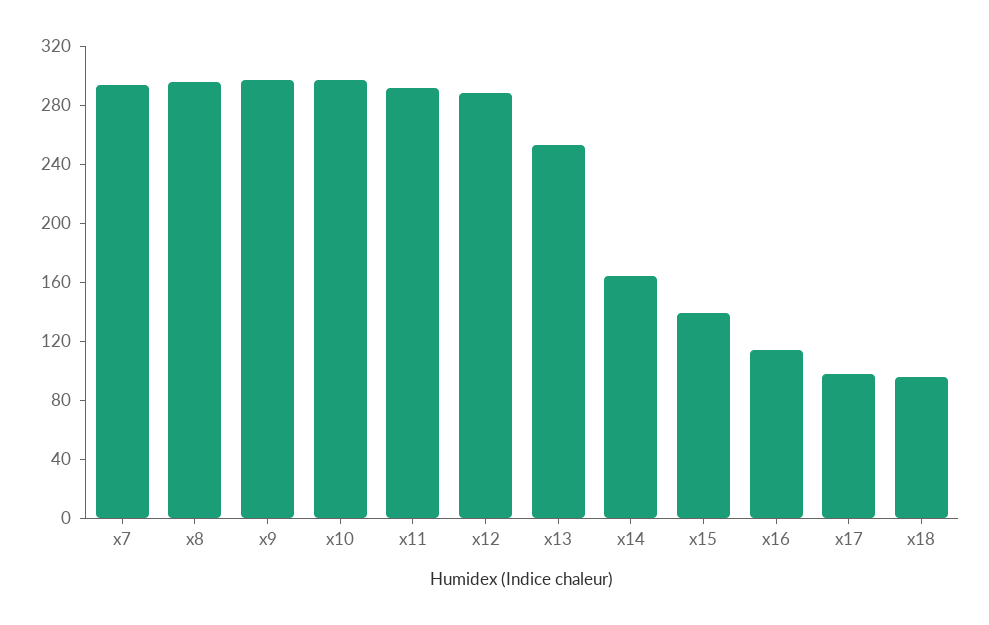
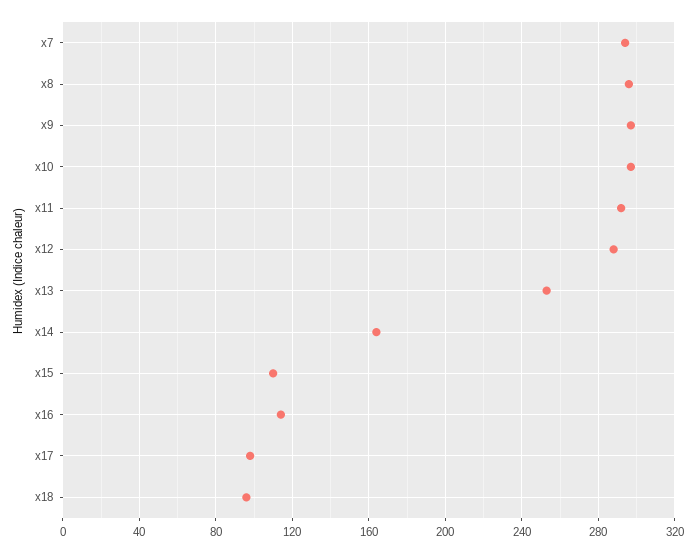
  {
    "x7": 295,
    "x8": 295,
    "x9": 295,
    "x10": 295,
    "x11": 290,
    "x12": 290,
    "x13": 255,
    "x14": 165,
-   "x15": 140,
+   "x15": 110,
    "x16": 115,
    "x17": 100,
    "x18": 95
  }

